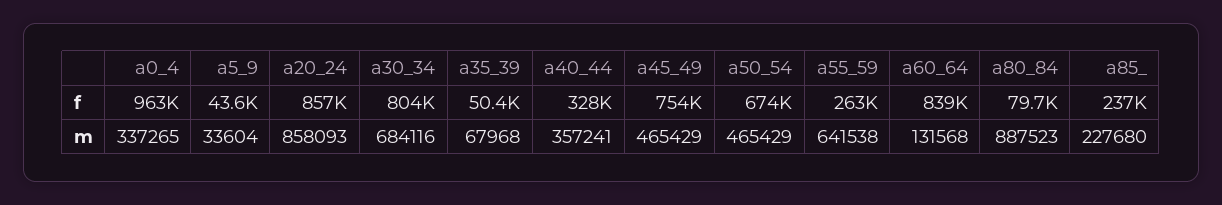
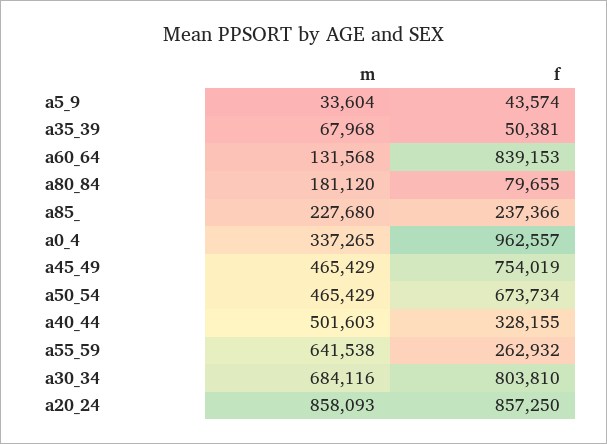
  {
    "a0_4": {
      "f": 962557,
      "m": 337265
    },
    "a5_9": {
      "f": 43574,
      "m": 33604
    },
    "a20_24": {
      "f": 857250,
      "m": 858093
    },
    "a30_34": {
      "f": 803810,
      "m": 684116
    },
    "a35_39": {
      "f": 50381,
      "m": 67968
    },
    "a40_44": {
      "f": 328155,
-     "m": 357241
+     "m": 501603
    },
    "a45_49": {
      "f": 754019,
      "m": 465429
    },
    "a50_54": {
      "f": 673734,
      "m": 465429
    },
    "a55_59": {
      "f": 262932,
      "m": 641538
    },
    "a60_64": {
      "f": 839153,
      "m": 131568
    },
    "a80_84": {
      "f": 79655,
-     "m": 887523
+     "m": 181120
    },
    "a85_": {
      "f": 237366,
      "m": 227680
    }
  }

